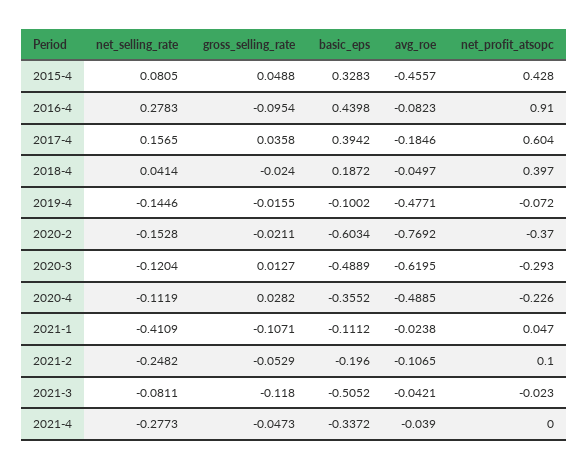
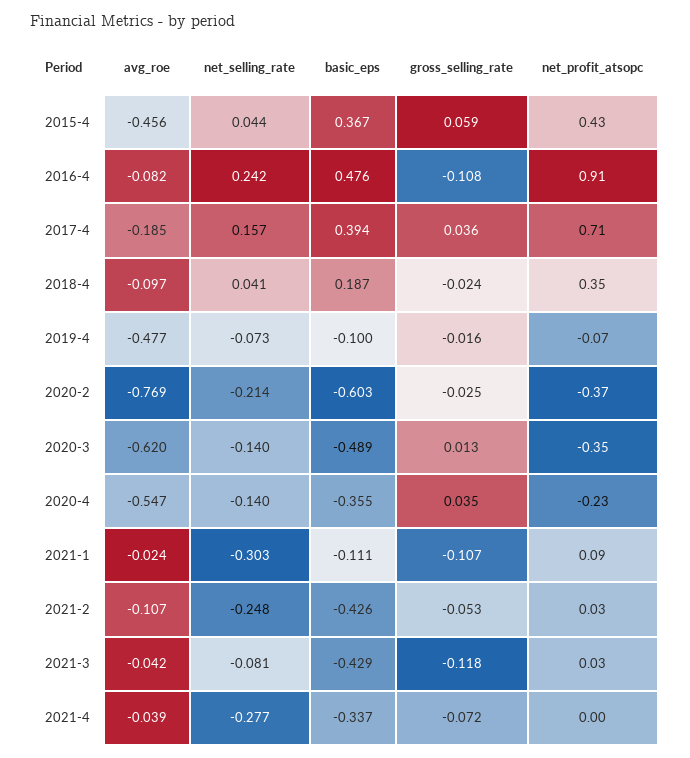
  {
    "net_selling_rate": {
-     "2015-4": 0.0805,
+     "2015-4": 0.044,
-     "2016-4": 0.2783,
+     "2016-4": 0.242,
      "2017-4": 0.1565,
      "2018-4": 0.0414,
-     "2019-4": -0.1446,
+     "2019-4": -0.073,
-     "2020-2": -0.1528,
+     "2020-2": -0.214,
-     "2020-3": -0.1204,
+     "2020-3": -0.14,
-     "2020-4": -0.1119,
+     "2020-4": -0.14,
-     "2021-1": -0.4109,
+     "2021-1": -0.303,
      "2021-2": -0.2482,
      "2021-3": -0.0811,
      "2021-4": -0.2773
    },
    "gross_selling_rate": {
-     "2015-4": 0.0488,
+     "2015-4": 0.059,
-     "2016-4": -0.0954,
+     "2016-4": -0.108,
      "2017-4": 0.0358,
      "2018-4": -0.024,
      "2019-4": -0.0155,
-     "2020-2": -0.0211,
+     "2020-2": -0.025,
      "2020-3": 0.0127,
-     "2020-4": 0.0282,
+     "2020-4": 0.035,
      "2021-1": -0.1071,
      "2021-2": -0.0529,
      "2021-3": -0.118,
-     "2021-4": -0.0473
+     "2021-4": -0.072
    },
    "basic_eps": {
-     "2015-4": 0.3283,
+     "2015-4": 0.367,
-     "2016-4": 0.4398,
+     "2016-4": 0.476,
      "2017-4": 0.3942,
      "2018-4": 0.1872,
      "2019-4": -0.1002,
      "2020-2": -0.6034,
      "2020-3": -0.4889,
      "2020-4": -0.3552,
      "2021-1": -0.1112,
-     "2021-2": -0.196,
+     "2021-2": -0.426,
-     "2021-3": -0.5052,
+     "2021-3": -0.429,
      "2021-4": -0.3372
    },
    "avg_roe": {
      "2015-4": -0.4557,
      "2016-4": -0.0823,
      "2017-4": -0.1846,
-     "2018-4": -0.0497,
+     "2018-4": -0.097,
      "2019-4": -0.4771,
      "2020-2": -0.7692,
      "2020-3": -0.6195,
-     "2020-4": -0.4885,
+     "2020-4": -0.547,
      "2021-1": -0.0238,
      "2021-2": -0.1065,
      "2021-3": -0.0421,
      "2021-4": -0.039
    },
    "net_profit_atsopc": {
      "2015-4": 0.428,
      "2016-4": 0.91,
-     "2017-4": 0.604,
+     "2017-4": 0.71,
-     "2018-4": 0.397,
+     "2018-4": 0.35,
      "2019-4": -0.072,
      "2020-2": -0.37,
-     "2020-3": -0.293,
+     "2020-3": -0.35,
      "2020-4": -0.226,
-     "2021-1": 0.047,
+     "2021-1": 0.09,
-     "2021-2": 0.1,
+     "2021-2": 0.03,
-     "2021-3": -0.023,
+     "2021-3": 0.03,
      "2021-4": 0
    }
  }

